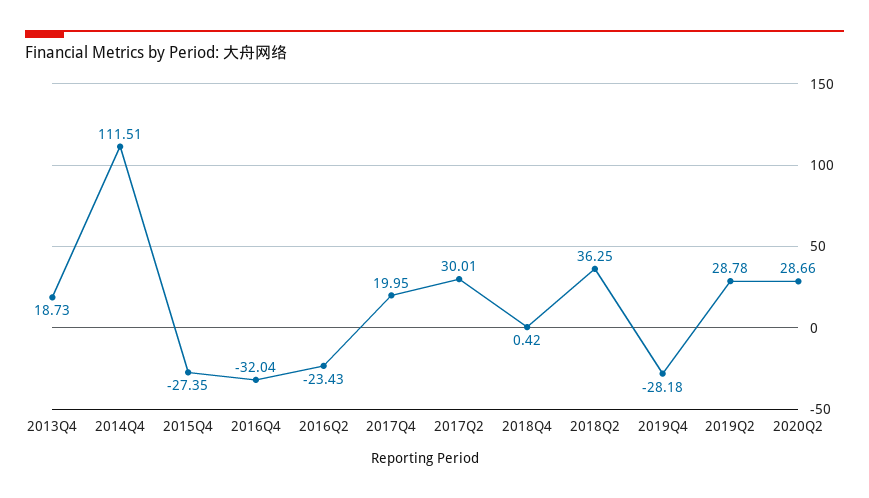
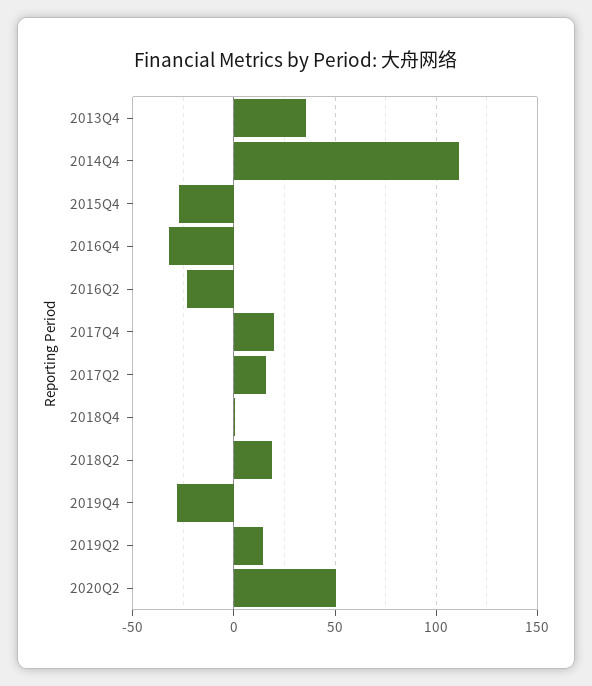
  {
-   "2013Q4": 18.73,
+   "2013Q4": 35,
    "2014Q4": 111.51,
    "2015Q4": -27.35,
    "2016Q4": -32.04,
    "2016Q2": -23.43,
    "2017Q4": 19.95,
-   "2017Q2": 30.01,
+   "2017Q2": 15,
    "2018Q4": 0.42,
-   "2018Q2": 36.25,
+   "2018Q2": 20,
    "2019Q4": -28.18,
-   "2019Q2": 28.78,
+   "2019Q2": 15,
-   "2020Q2": 28.66
+   "2020Q2": 50
  }

